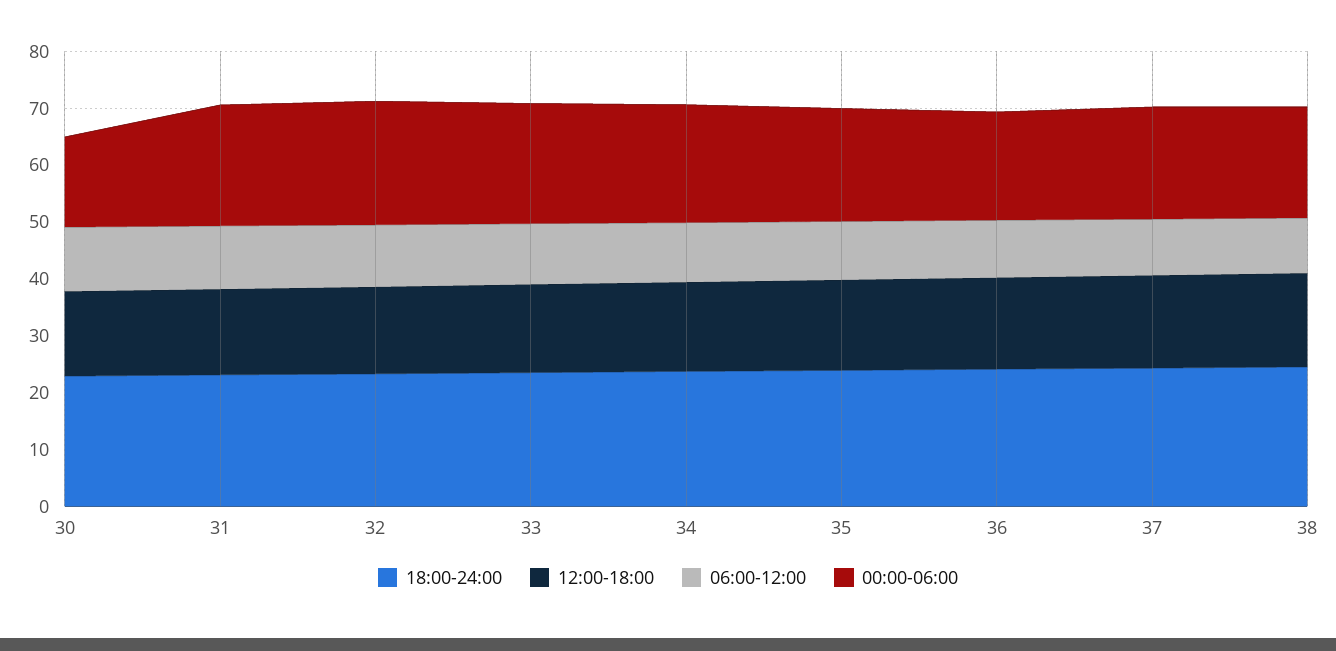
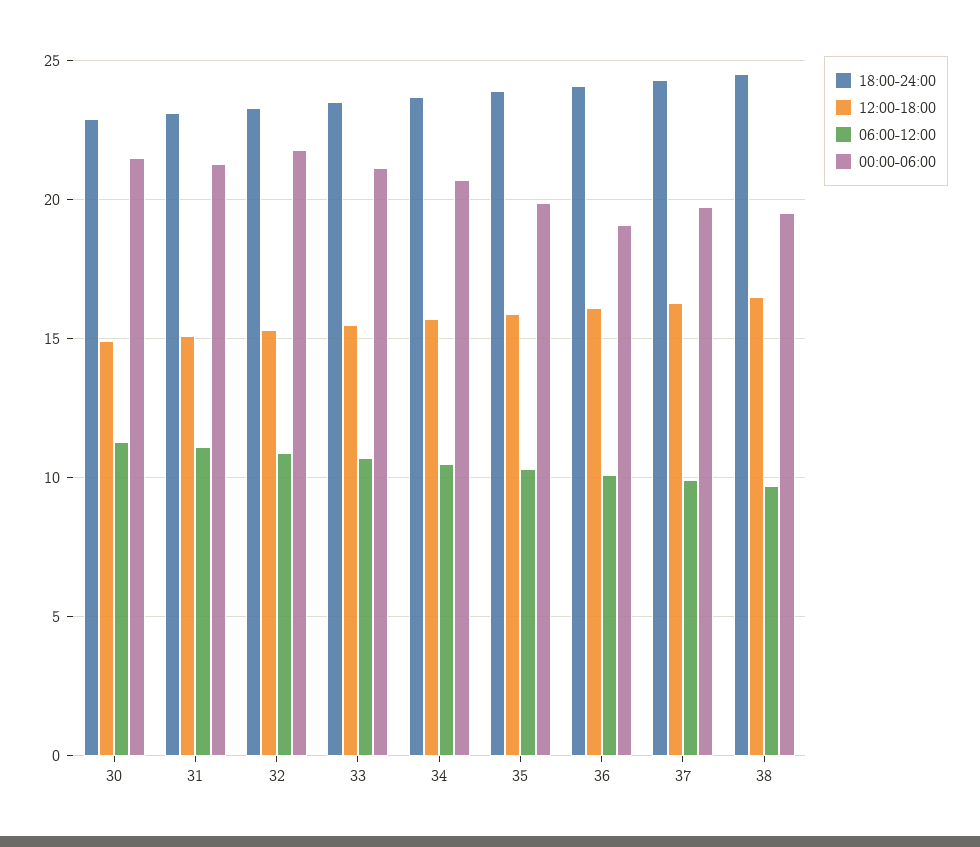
  {
    "18:00-24:00": {
      "30": 23,
      "31": 23,
      "32": 23.5,
      "33": 23.5,
      "34": 23.5,
      "35": 24,
      "36": 24,
      "37": 24.5,
      "38": 24.5
    },
    "12:00-18:00": {
      "30": 15,
      "31": 15,
      "32": 15.5,
      "33": 15.5,
      "34": 15.5,
      "35": 16,
      "36": 16,
      "37": 16.5,
      "38": 16.5
    },
    "06:00-12:00": {
      "30": 11.5,
      "31": 11,
      "32": 11,
      "33": 10.5,
      "34": 10.5,
      "35": 10.5,
      "36": 10,
      "37": 10,
      "38": 9.5
    },
    "00:00-06:00": {
-     "30": 16,
+     "30": 21.5,
      "31": 21.5,
      "32": 22,
      "33": 21,
      "34": 20.5,
      "35": 20,
      "36": 19,
      "37": 19.5,
      "38": 19.5
    }
  }

